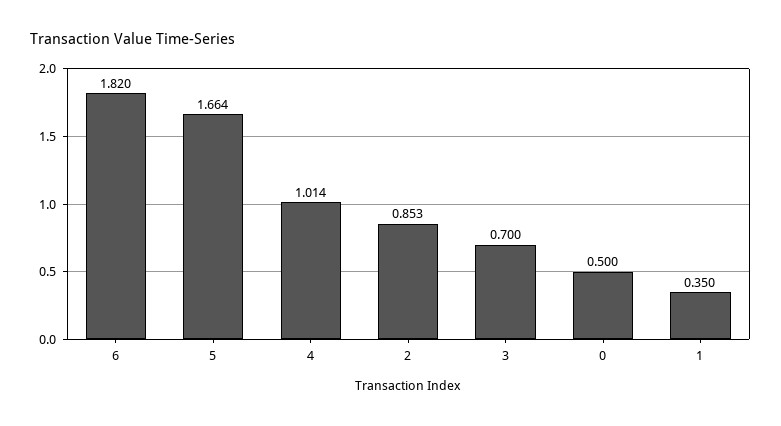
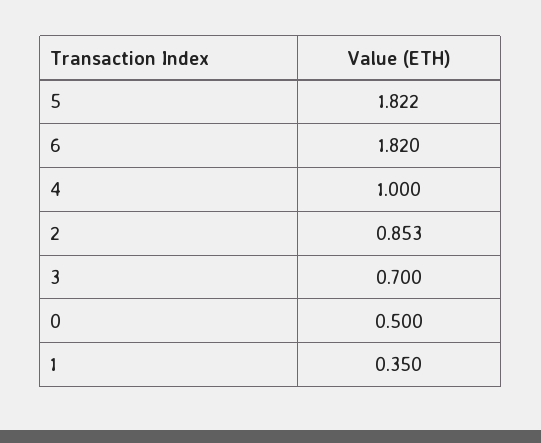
  {
    "6": 1.82,
-   "5": 1.664,
+   "5": 1.822,
-   "4": 1.014,
+   "4": 1,
    "2": 0.853,
    "3": 0.7,
    "0": 0.5,
    "1": 0.35
  }

